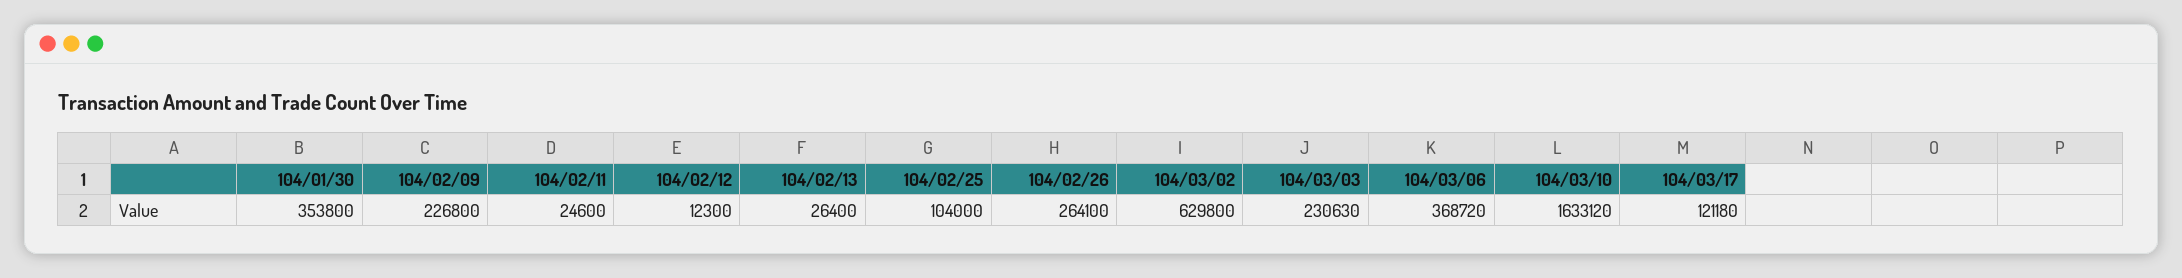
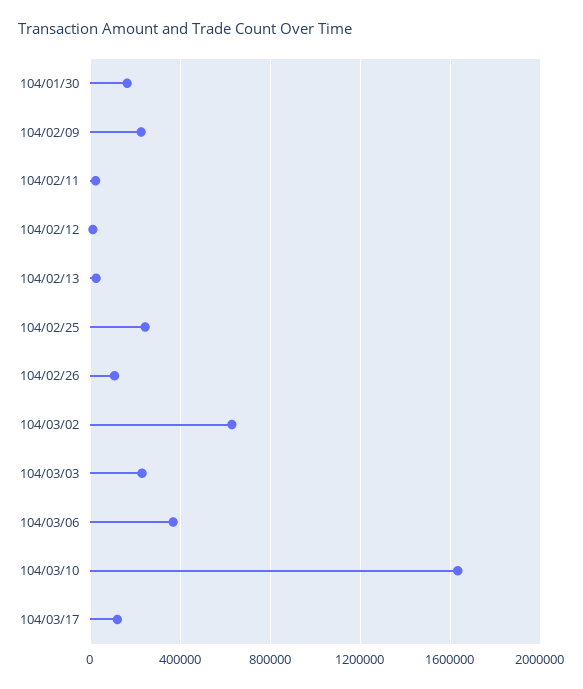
  {
-   "104/01/30": 353800,
+   "104/01/30": 150000,
    "104/02/09": 226800,
    "104/02/11": 24600,
    "104/02/12": 12300,
    "104/02/13": 26400,
-   "104/02/25": 104000,
+   "104/02/25": 250000,
-   "104/02/26": 264100,
+   "104/02/26": 100000,
    "104/03/02": 629800,
    "104/03/03": 230630,
    "104/03/06": 368720,
    "104/03/10": 1633120,
    "104/03/17": 121180
  }

